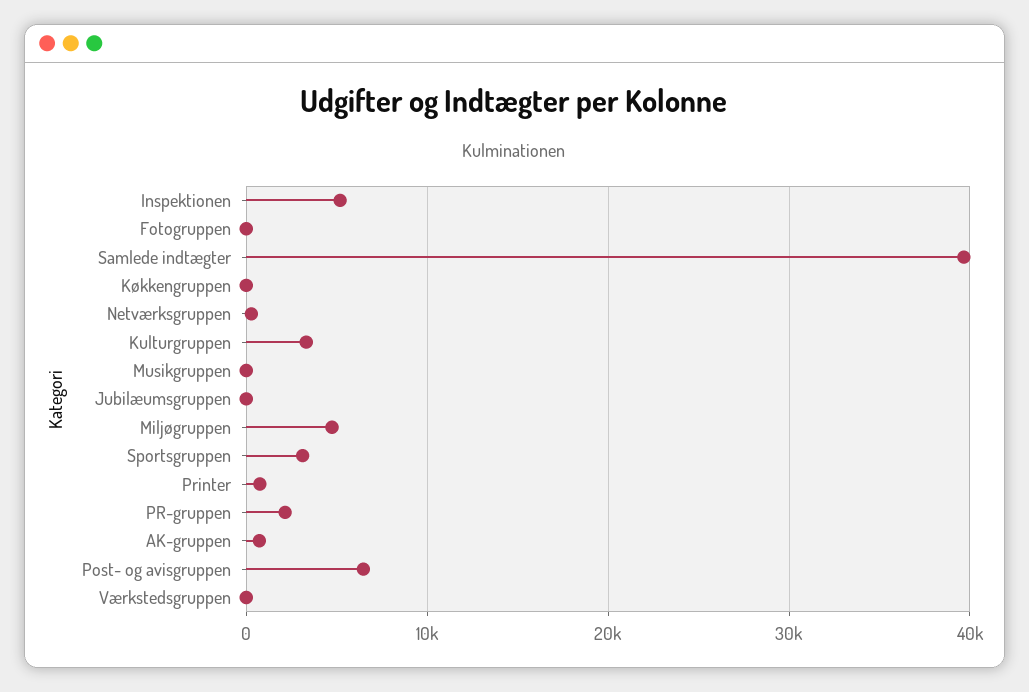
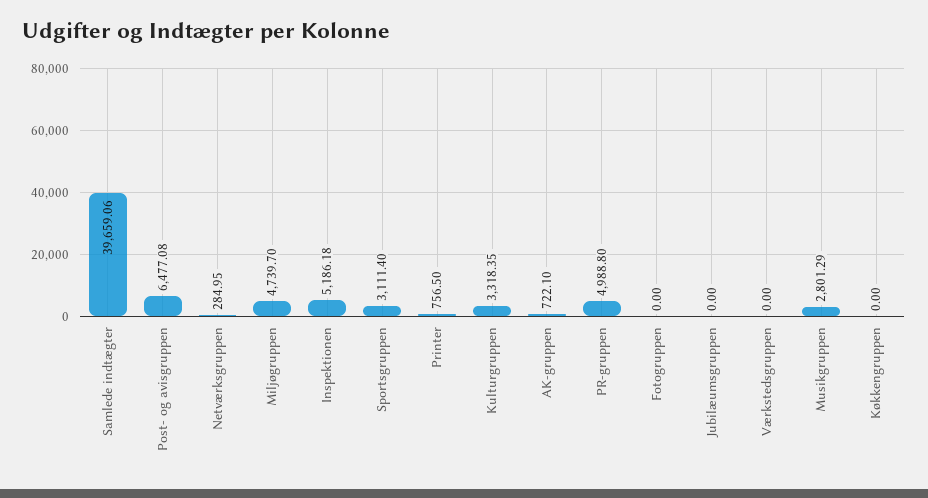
  {
    "Inspektionen": 5186.18,
    "Fotogruppen": 0,
    "Samlede indtægter": 39659.06,
    "Køkkengruppen": 0,
    "Netværksgruppen": 284.95,
    "Kulturgruppen": 3318.35,
-   "Musikgruppen": 0,
+   "Musikgruppen": 2801.29,
    "Jubilæumsgruppen": 0,
    "Miljøgruppen": 4739.7,
    "Sportsgruppen": 3111.4,
    "Printer": 756.5,
-   "PR-gruppen": 2000,
+   "PR-gruppen": 4988.8,
    "AK-gruppen": 722.1,
    "Post- og avisgruppen": 6477.08,
    "Værkstedsgruppen": 0
  }

